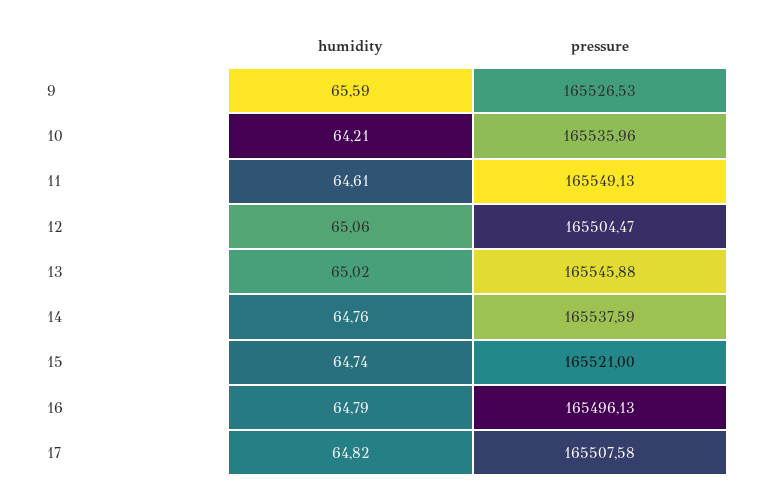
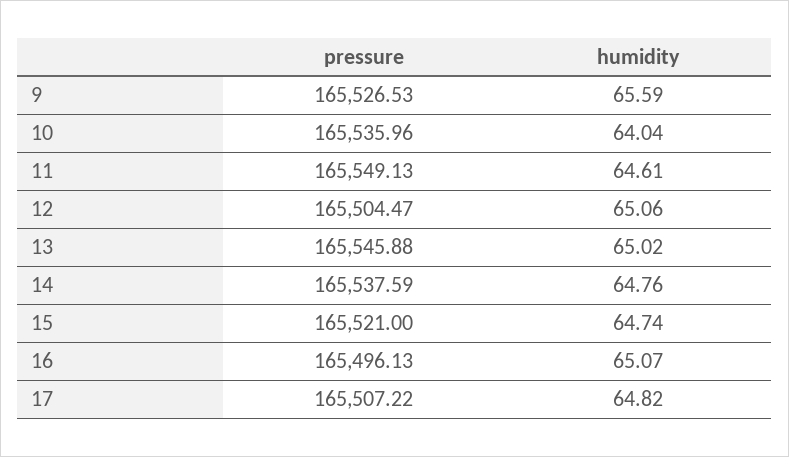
  {
    "humidity": {
      "9": 65.59,
-     "10": 64.21,
+     "10": 64.04,
      "11": 64.61,
      "12": 65.06,
      "13": 65.02,
      "14": 64.76,
      "15": 64.74,
-     "16": 64.79,
+     "16": 65.07,
      "17": 64.82
    },
    "pressure": {
      "9": 165526.53,
      "10": 165535.96,
      "11": 165549.13,
      "12": 165504.47,
      "13": 165545.88,
      "14": 165537.59,
      "15": 165521,
      "16": 165496.13,
-     "17": 165507.58
+     "17": 165507.22
    }
  }

